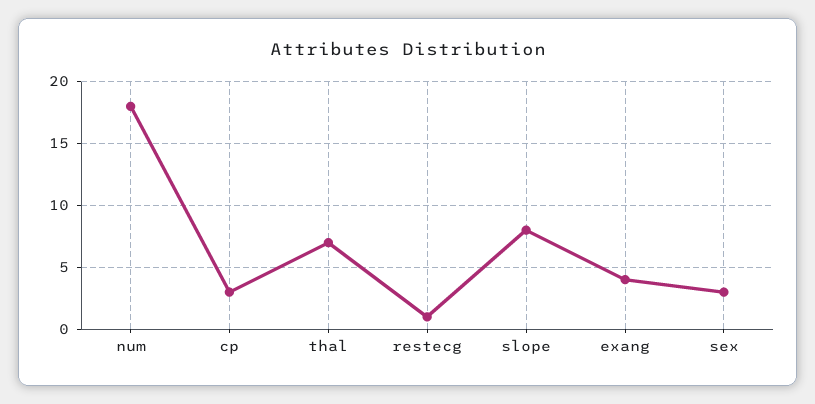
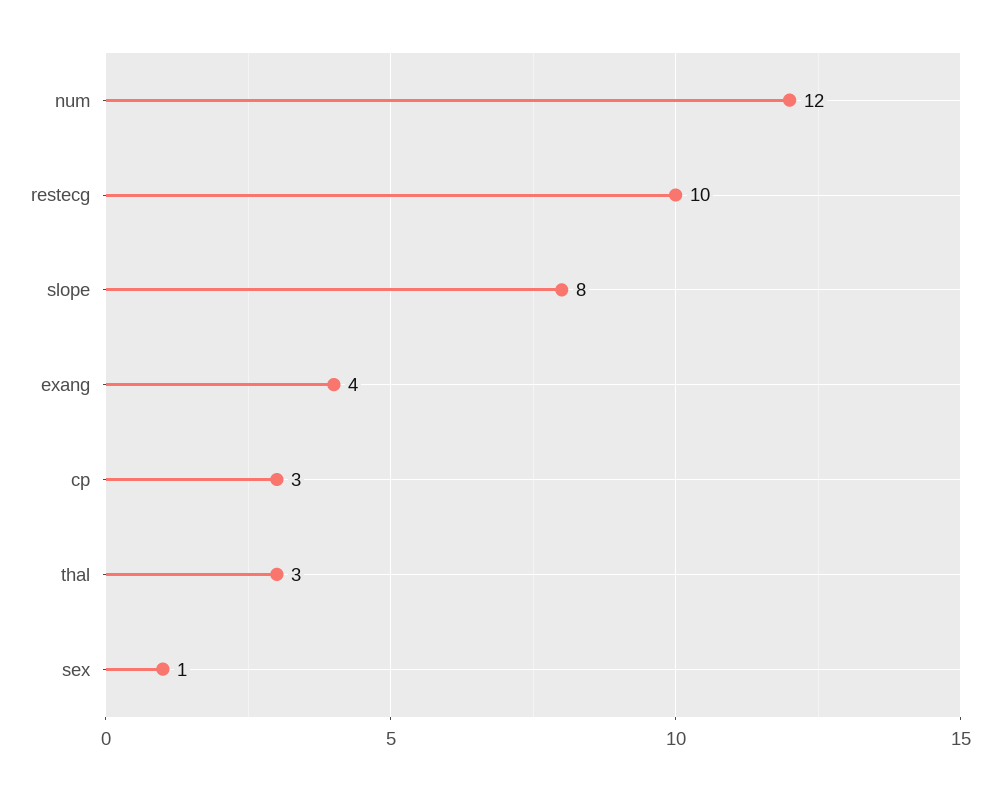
  {
-   "num": 18,
+   "num": 12,
    "cp": 3,
-   "thal": 7,
+   "thal": 3,
-   "restecg": 1,
+   "restecg": 10,
    "slope": 8,
    "exang": 4,
-   "sex": 3
+   "sex": 1
  }

